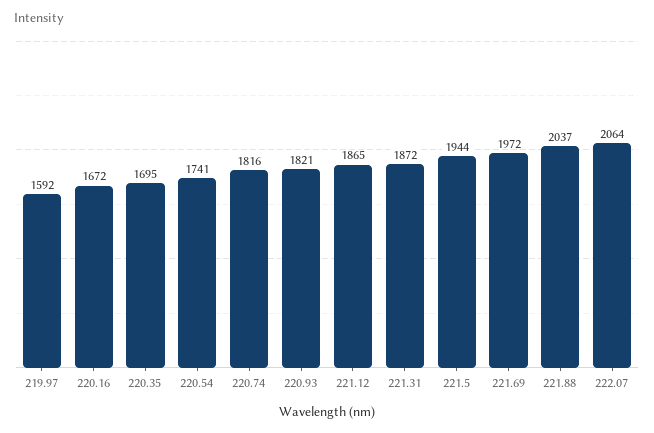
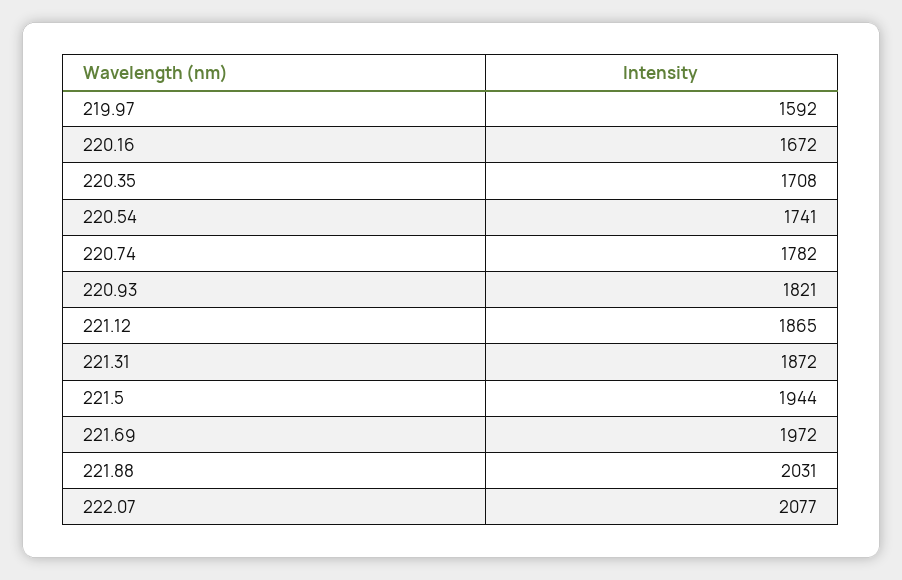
  {
    "219.97": 1592,
    "220.16": 1672,
-   "220.35": 1695,
+   "220.35": 1708,
    "220.54": 1741,
-   "220.74": 1816,
+   "220.74": 1782,
    "220.93": 1821,
    "221.12": 1865,
    "221.31": 1872,
    "221.5": 1944,
    "221.69": 1972,
-   "221.88": 2037,
+   "221.88": 2031,
-   "222.07": 2064
+   "222.07": 2077
  }

